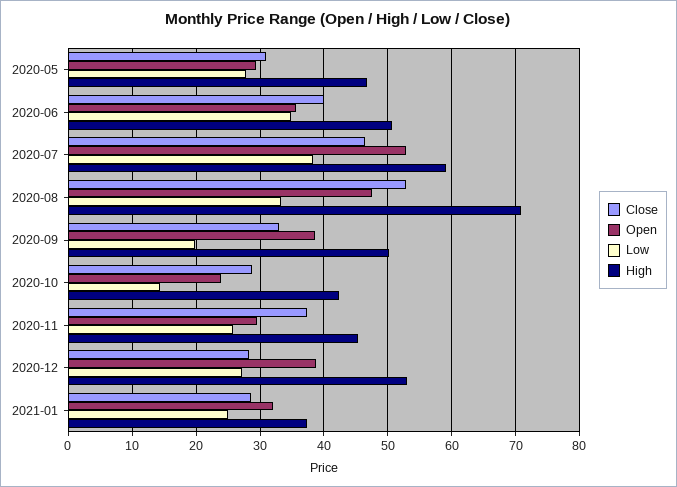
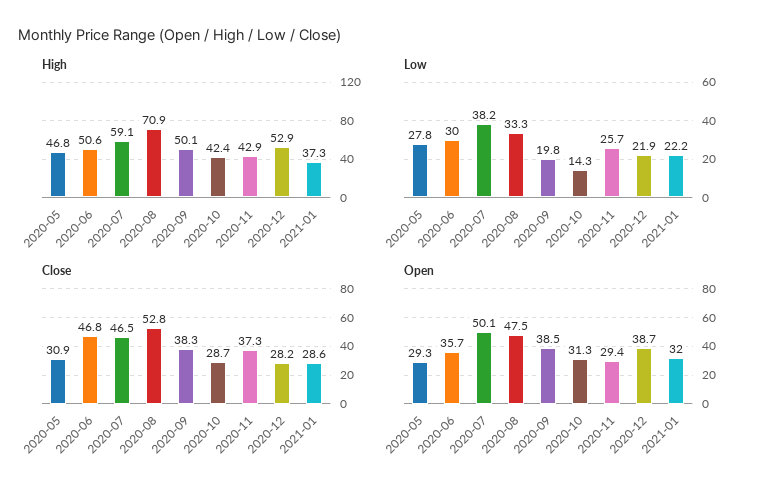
  {
    "Close": {
      "2020-05": 30.9,
-     "2020-06": 40,
+     "2020-06": 46.8,
      "2020-07": 46.5,
      "2020-08": 52.8,
-     "2020-09": 33,
+     "2020-09": 38.3,
      "2020-10": 28.7,
      "2020-11": 37.3,
      "2020-12": 28.2,
      "2021-01": 28.6
    },
    "Open": {
      "2020-05": 29.3,
      "2020-06": 35.7,
-     "2020-07": 53,
+     "2020-07": 50.1,
      "2020-08": 47.5,
      "2020-09": 38.5,
-     "2020-10": 24,
+     "2020-10": 31.3,
      "2020-11": 29.4,
      "2020-12": 38.7,
      "2021-01": 32
    },
    "Low": {
      "2020-05": 27.8,
-     "2020-06": 35,
+     "2020-06": 30,
      "2020-07": 38.2,
      "2020-08": 33.3,
      "2020-09": 19.8,
      "2020-10": 14.3,
      "2020-11": 25.7,
-     "2020-12": 27,
+     "2020-12": 21.9,
-     "2021-01": 25
+     "2021-01": 22.2
    },
    "High": {
      "2020-05": 46.8,
      "2020-06": 50.6,
      "2020-07": 59.1,
      "2020-08": 70.9,
      "2020-09": 50.1,
      "2020-10": 42.4,
-     "2020-11": 45,
+     "2020-11": 42.9,
      "2020-12": 52.9,
      "2021-01": 37.3
    }
  }

